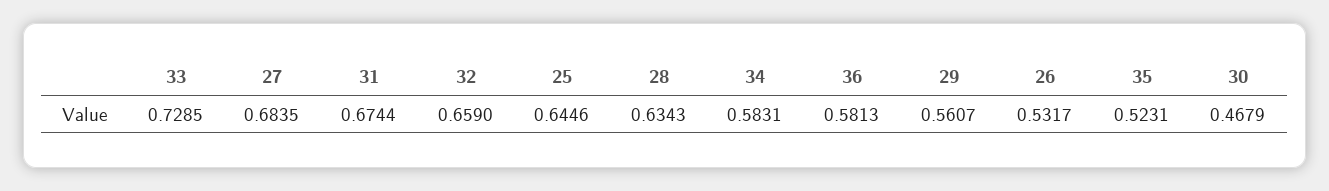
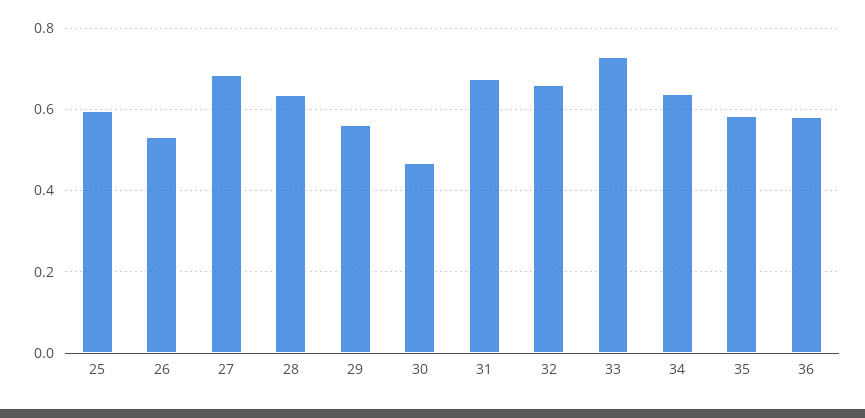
  {
    "33": 0.7285,
    "27": 0.6835,
    "31": 0.6744,
    "32": 0.659,
-   "25": 0.6446,
+   "25": 0.6,
    "28": 0.6343,
-   "34": 0.5831,
+   "34": 0.64,
    "36": 0.5813,
    "29": 0.5607,
    "26": 0.5317,
-   "35": 0.5231,
+   "35": 0.58,
    "30": 0.4679
  }

